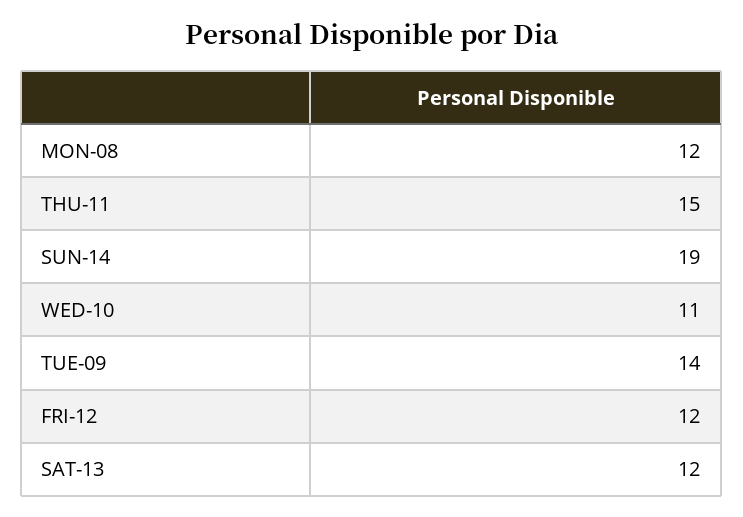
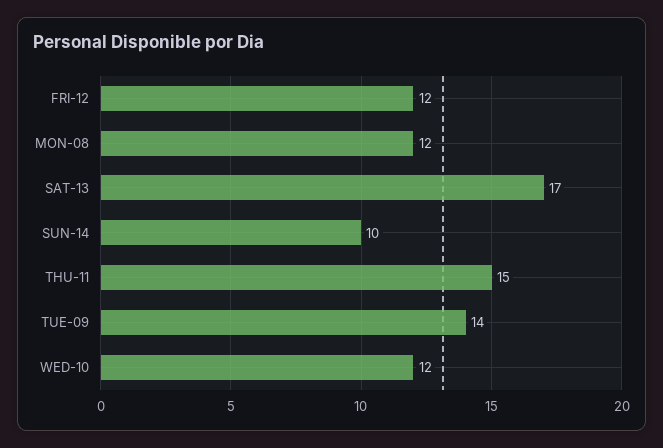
  {
    "MON-08": 12,
    "THU-11": 15,
-   "SUN-14": 19,
+   "SUN-14": 10,
-   "WED-10": 11,
+   "WED-10": 12,
    "TUE-09": 14,
    "FRI-12": 12,
-   "SAT-13": 12
+   "SAT-13": 17
  }

